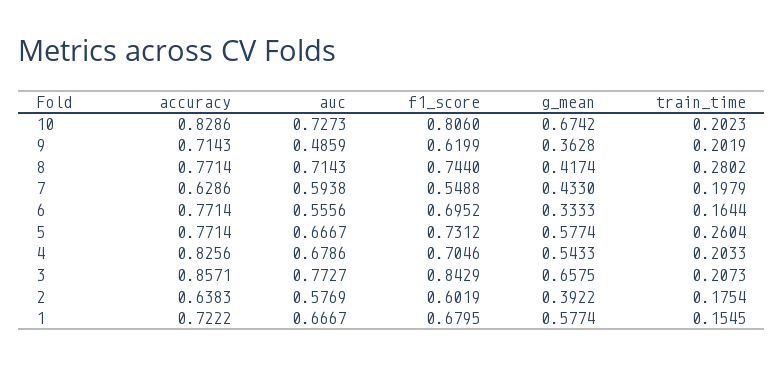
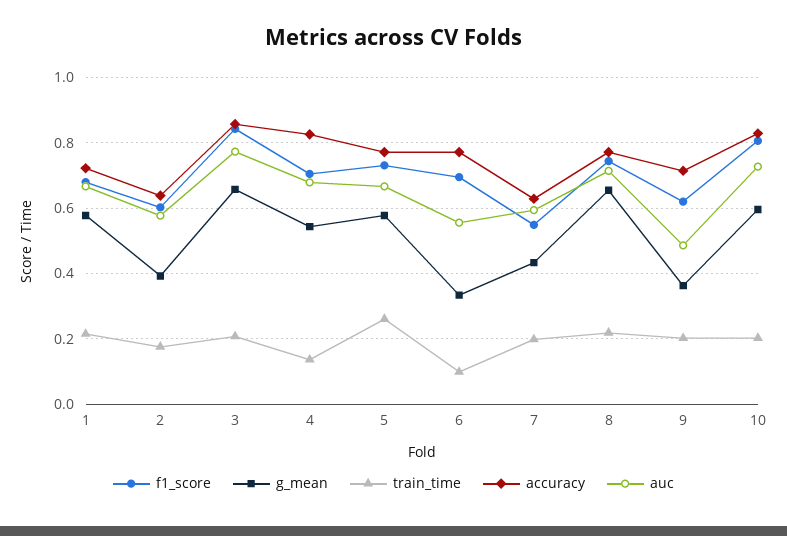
  {
    "accuracy": {
      "10": 0.8286,
      "9": 0.7143,
      "8": 0.7714,
      "7": 0.6286,
      "6": 0.7714,
      "5": 0.7714,
      "4": 0.8256,
      "3": 0.8571,
      "2": 0.6383,
      "1": 0.7222
    },
    "auc": {
      "10": 0.7273,
      "9": 0.4859,
      "8": 0.7143,
      "7": 0.5938,
      "6": 0.5556,
      "5": 0.6667,
      "4": 0.6786,
      "3": 0.7727,
      "2": 0.5769,
      "1": 0.6667
    },
    "f1_score": {
      "10": 0.806,
      "9": 0.6199,
      "8": 0.744,
      "7": 0.5488,
      "6": 0.6952,
      "5": 0.7312,
      "4": 0.7046,
      "3": 0.8429,
      "2": 0.6019,
      "1": 0.6795
    },
    "g_mean": {
-     "10": 0.6742,
+     "10": 0.6,
      "9": 0.3628,
-     "8": 0.4174,
+     "8": 0.66,
      "7": 0.433,
      "6": 0.3333,
      "5": 0.5774,
      "4": 0.5433,
      "3": 0.6575,
      "2": 0.3922,
      "1": 0.5774
    },
    "train_time": {
      "10": 0.2023,
      "9": 0.2019,
-     "8": 0.2802,
+     "8": 0.22,
      "7": 0.1979,
-     "6": 0.1644,
+     "6": 0.1,
      "5": 0.2604,
-     "4": 0.2033,
+     "4": 0.14,
      "3": 0.2073,
      "2": 0.1754,
-     "1": 0.1545
+     "1": 0.22
    }
  }

